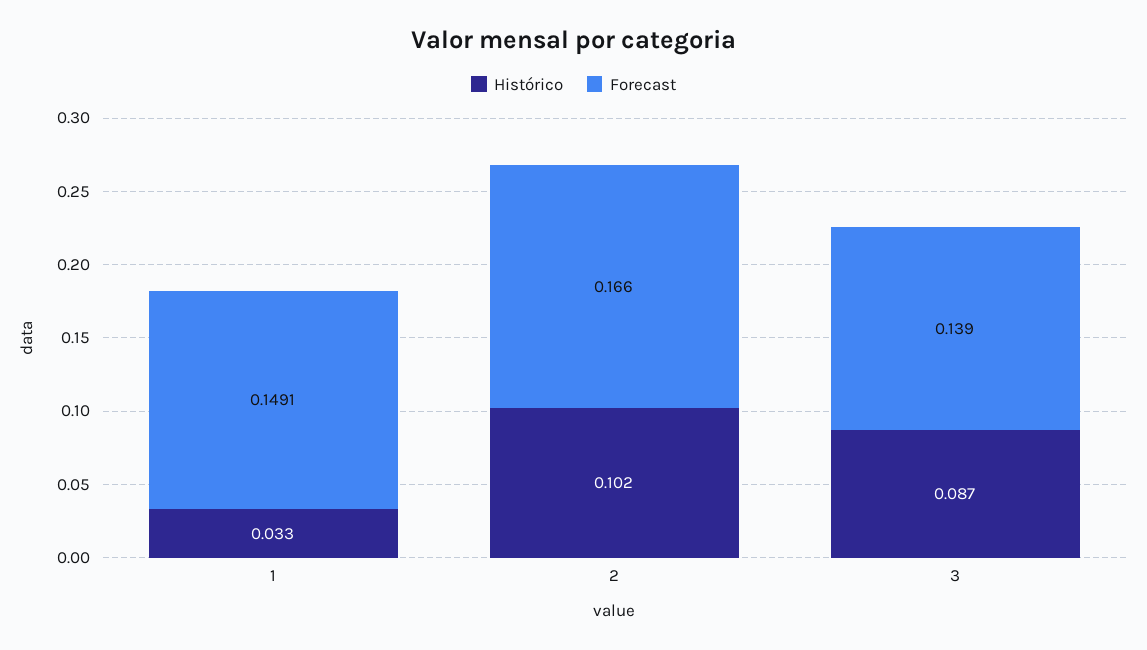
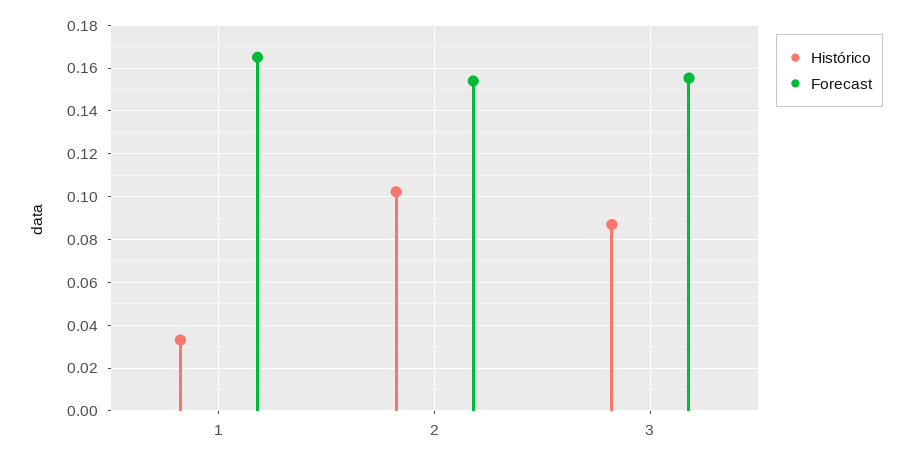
  {
    "Histórico": {
      "1": 0.033,
      "2": 0.102,
      "3": 0.087
    },
    "Forecast": {
-     "1": 0.1491,
+     "1": 0.165,
-     "2": 0.166,
+     "2": 0.155,
-     "3": 0.139
+     "3": 0.155
    }
  }

